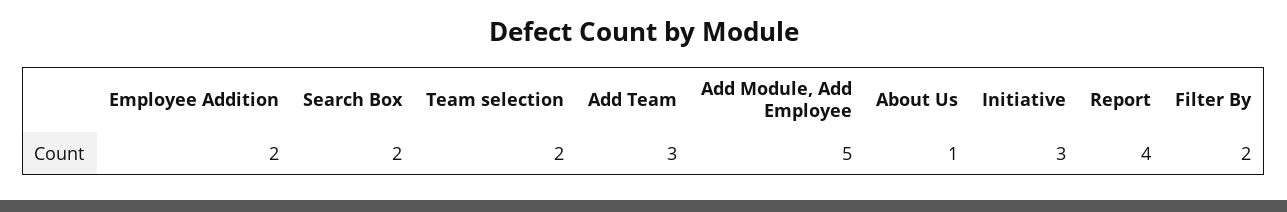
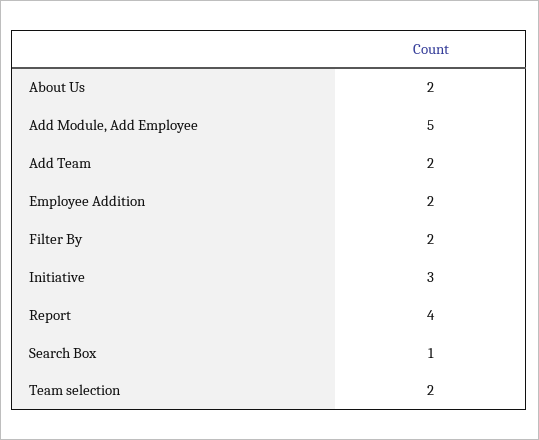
  {
    "Employee Addition": 2,
-   "Search Box": 2,
+   "Search Box": 1,
    "Team selection": 2,
-   "Add Team": 3,
+   "Add Team": 2,
    "Add Module, Add Employee": 5,
-   "About Us": 1,
+   "About Us": 2,
    "Initiative": 3,
    "Report": 4,
    "Filter By": 2
  }

